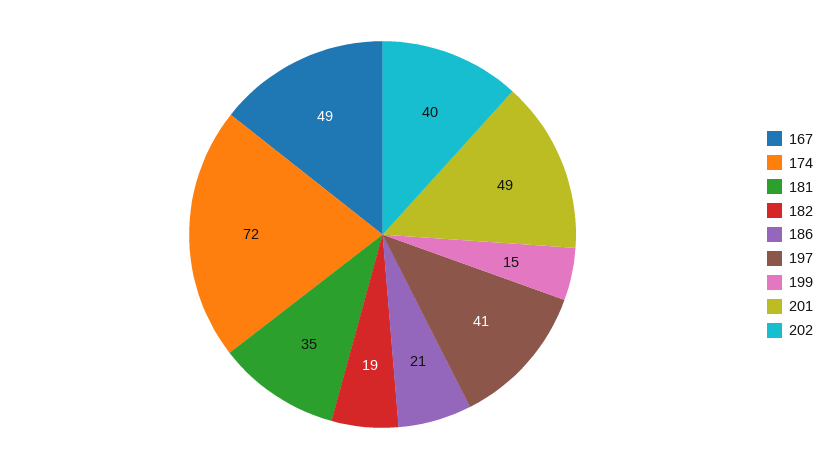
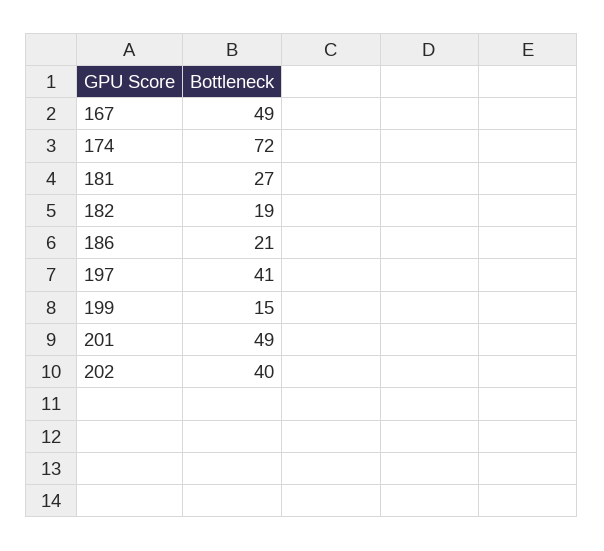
  {
    "167": 49,
    "174": 72,
-   "181": 35,
+   "181": 27,
    "182": 19,
    "186": 21,
    "197": 41,
    "199": 15,
    "201": 49,
    "202": 40
  }

